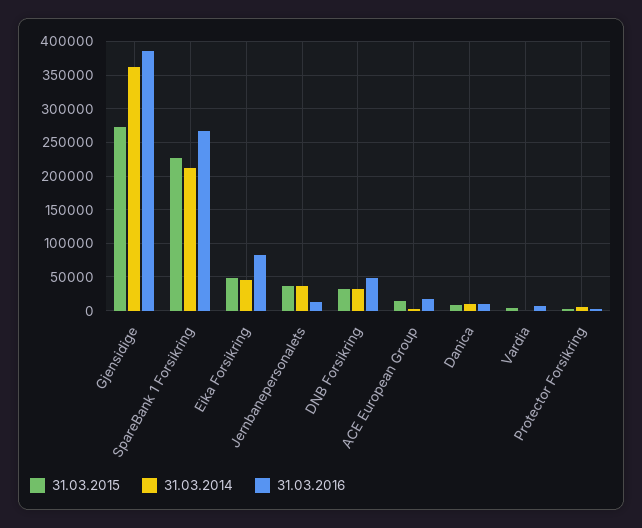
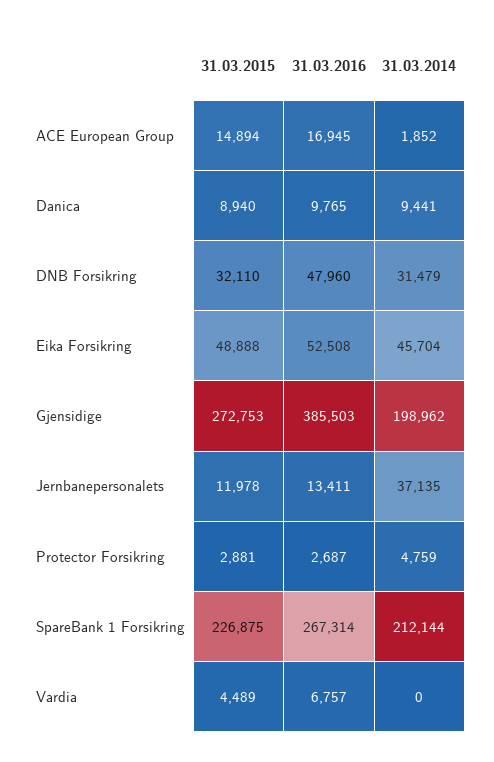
  {
    "31.03.2015": {
      "Gjensidige": 272753,
      "SpareBank 1 Forsikring": 226875,
      "Eika Forsikring": 48888,
-     "Jernbanepersonalets": 40000,
+     "Jernbanepersonalets": 11978,
      "DNB Forsikring": 32110,
      "ACE European Group": 14894,
      "Danica": 8940,
      "Vardia": 4489,
      "Protector Forsikring": 2881
    },
    "31.03.2014": {
-     "Gjensidige": 360000,
+     "Gjensidige": 198962,
      "SpareBank 1 Forsikring": 212144,
      "Eika Forsikring": 45704,
      "Jernbanepersonalets": 37135,
      "DNB Forsikring": 31479,
      "ACE European Group": 1852,
      "Danica": 9441,
      "Vardia": 0,
      "Protector Forsikring": 4759
    },
    "31.03.2016": {
      "Gjensidige": 385503,
      "SpareBank 1 Forsikring": 267314,
-     "Eika Forsikring": 80000,
+     "Eika Forsikring": 52508,
      "Jernbanepersonalets": 13411,
      "DNB Forsikring": 47960,
      "ACE European Group": 16945,
      "Danica": 9765,
      "Vardia": 6757,
      "Protector Forsikring": 2687
    }
  }

